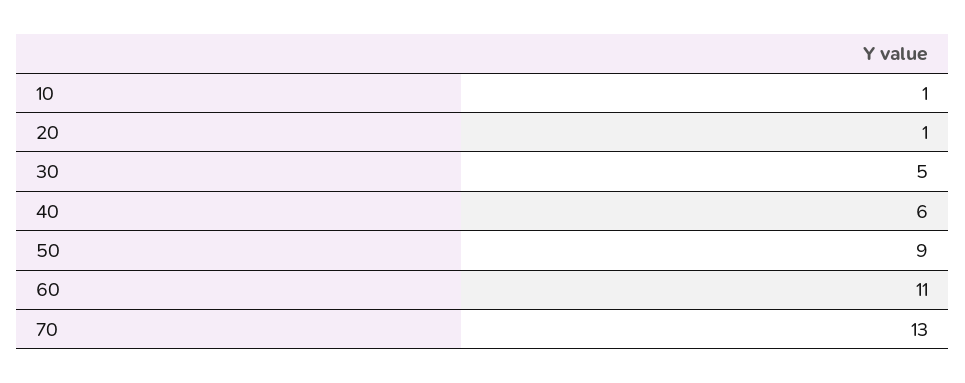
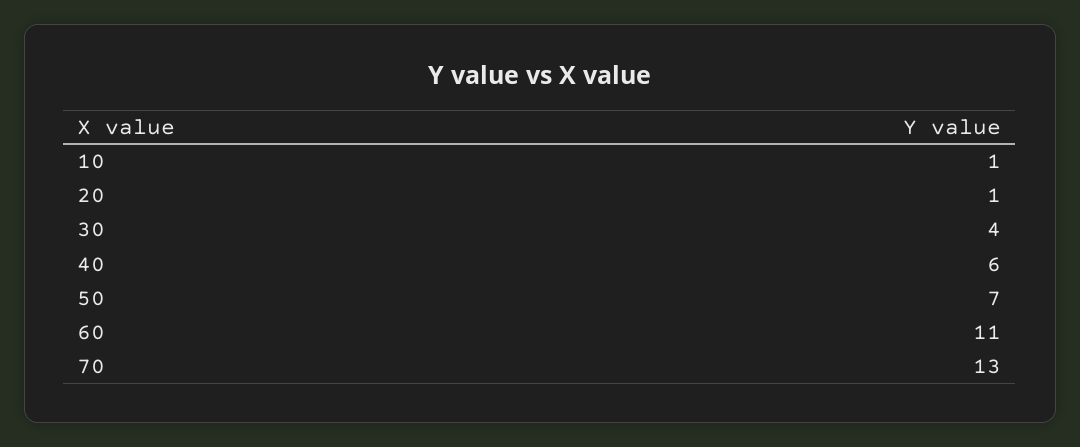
  {
    "10": 1,
    "20": 1,
-   "30": 5,
+   "30": 4,
    "40": 6,
-   "50": 9,
+   "50": 7,
    "60": 11,
    "70": 13
  }

